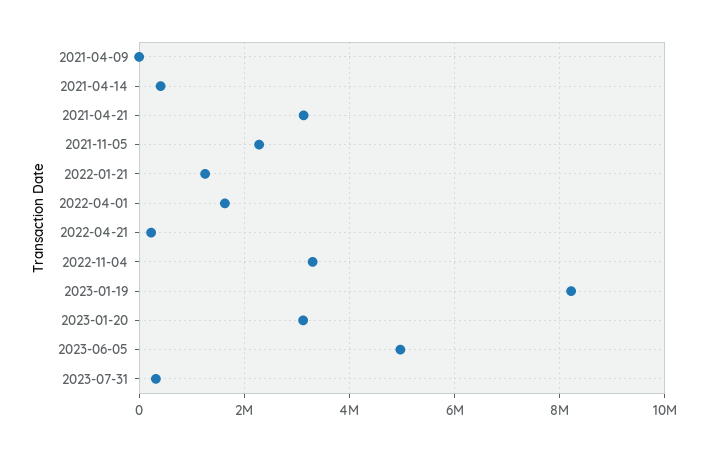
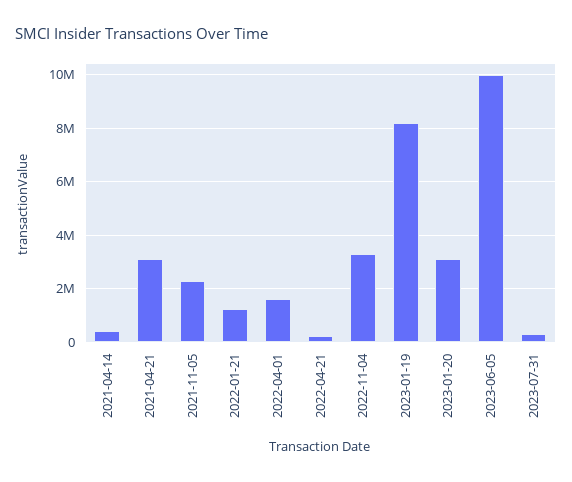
  {
-   "2021-04-09": 0,
    "2021-04-14": 400000,
    "2021-04-21": 3200000,
    "2021-11-05": 2200000,
    "2022-01-21": 1200000,
    "2022-04-01": 1600000,
    "2022-04-21": 200000,
    "2022-11-04": 3400000,
    "2023-01-19": 8200000,
    "2023-01-20": 3200000,
-   "2023-06-05": 5000000,
+   "2023-06-05": 10000000,
    "2023-07-31": 400000
  }

